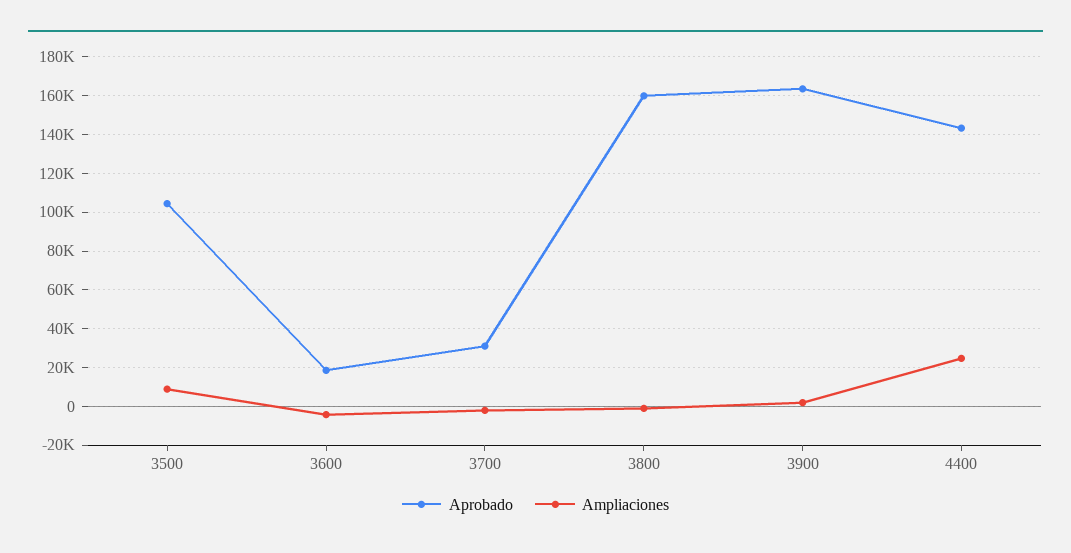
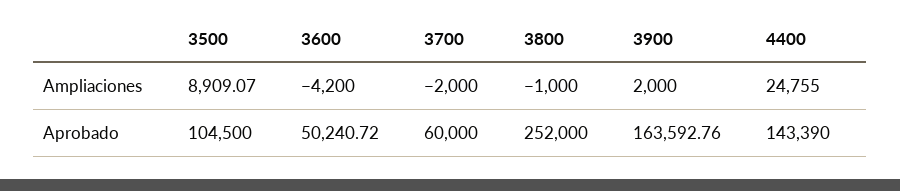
  {
    "Aprobado": {
      "3500": 104500,
-     "3600": 20000,
+     "3600": 50240.72,
-     "3700": 30000,
+     "3700": 60000,
-     "3800": 160000,
+     "3800": 252000,
      "3900": 163592.76,
      "4400": 143390
    },
    "Ampliaciones": {
      "3500": 8909.07,
      "3600": -4200,
      "3700": -2000,
      "3800": -1000,
      "3900": 2000,
      "4400": 24755
    }
  }

